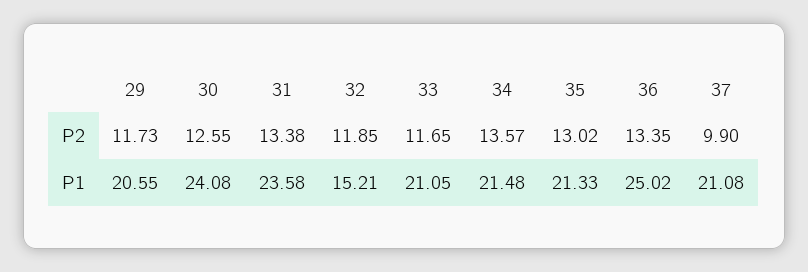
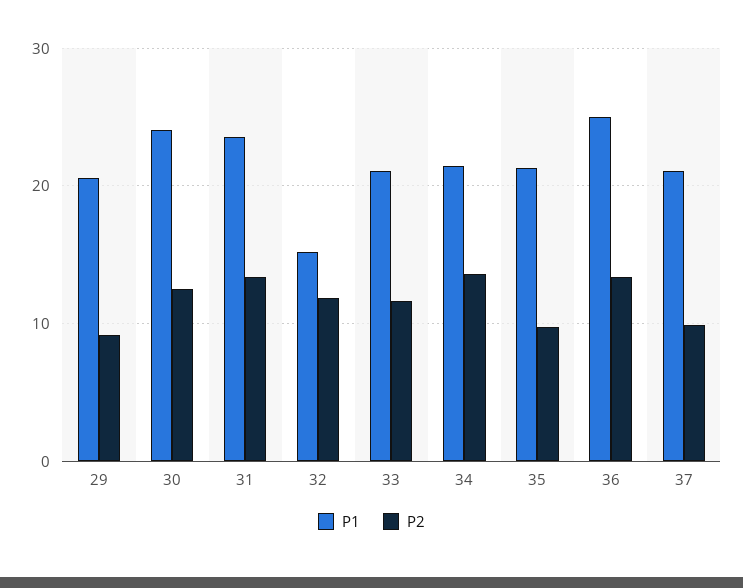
  {
    "P2": {
-     "29": 11.73,
+     "29": 9,
      "30": 12.55,
      "31": 13.38,
      "32": 11.85,
      "33": 11.65,
      "34": 13.57,
-     "35": 13.02,
+     "35": 10,
      "36": 13.35,
      "37": 9.9
    },
    "P1": {
      "29": 20.55,
      "30": 24.08,
      "31": 23.58,
      "32": 15.21,
      "33": 21.05,
      "34": 21.48,
      "35": 21.33,
      "36": 25.02,
      "37": 21.08
    }
  }

